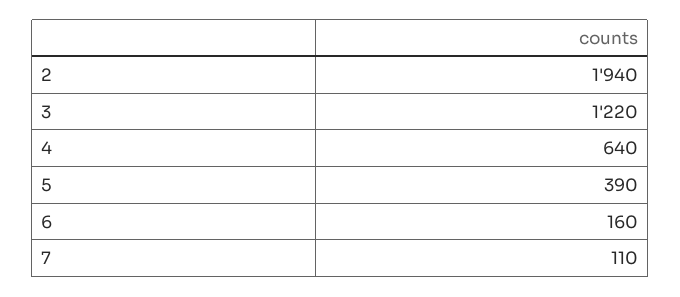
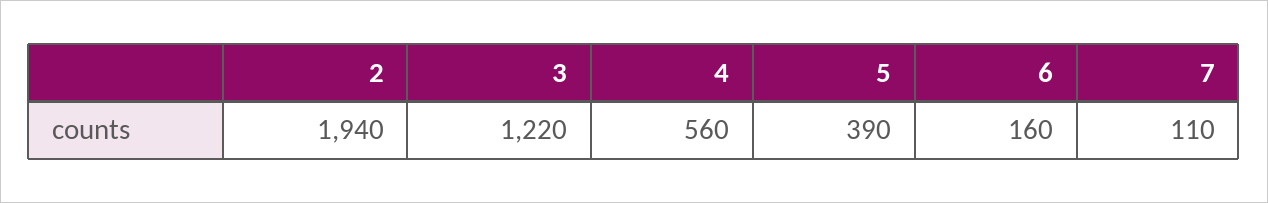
  {
    "2": 1940,
    "3": 1220,
-   "4": 640,
+   "4": 560,
    "5": 390,
    "6": 160,
    "7": 110
  }

